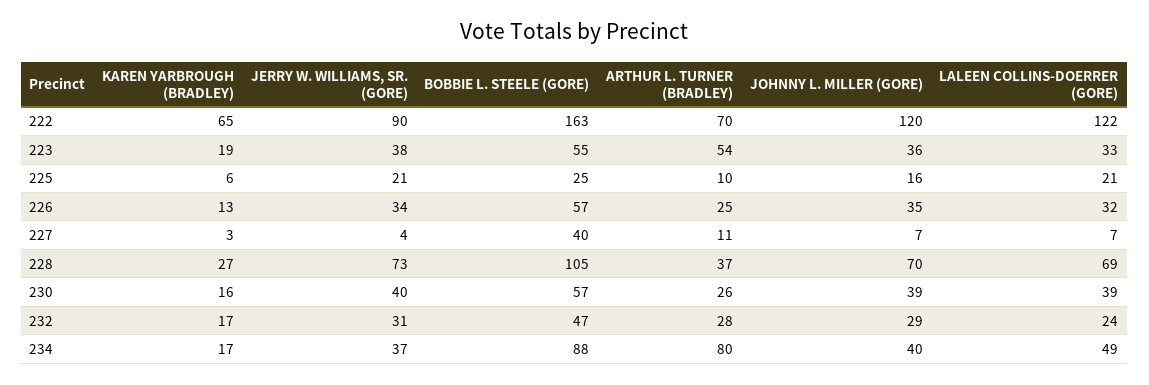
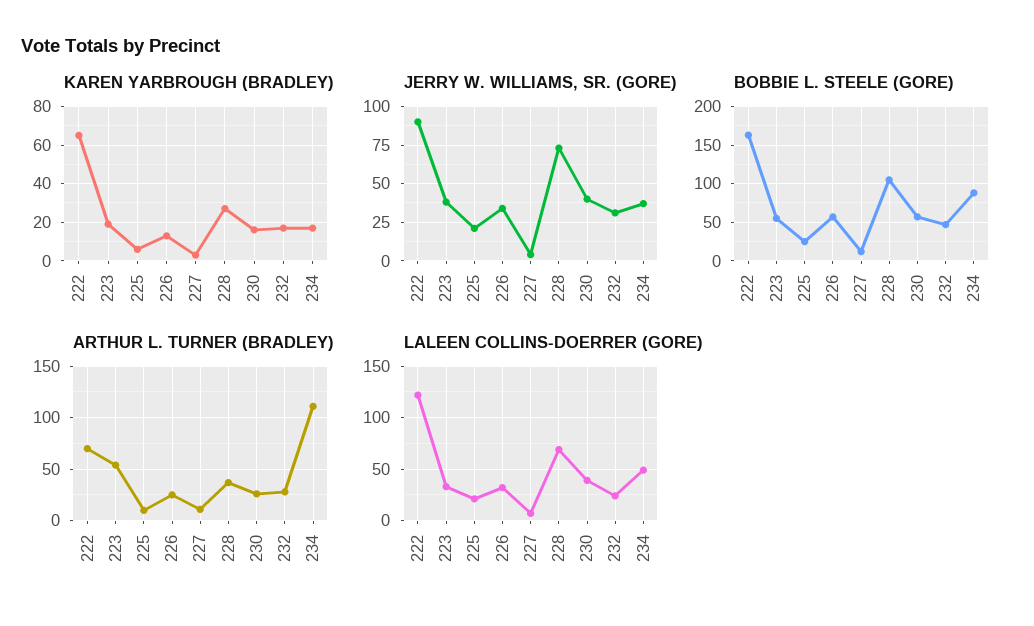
  {
    "KAREN YARBROUGH (BRADLEY)": {
      "222": 65,
      "223": 19,
      "225": 6,
      "226": 13,
      "227": 3,
      "228": 27,
      "230": 16,
      "232": 17,
      "234": 17
    },
    "JERRY W. WILLIAMS, SR. (GORE)": {
      "222": 90,
      "223": 38,
      "225": 21,
      "226": 34,
      "227": 4,
      "228": 73,
      "230": 40,
      "232": 31,
      "234": 37
    },
    "BOBBIE L. STEELE (GORE)": {
      "222": 163,
      "223": 55,
      "225": 25,
      "226": 57,
-     "227": 40,
+     "227": 10,
      "228": 105,
      "230": 57,
      "232": 47,
      "234": 88
    },
    "ARTHUR L. TURNER (BRADLEY)": {
      "222": 70,
      "223": 54,
      "225": 10,
      "226": 25,
      "227": 11,
      "228": 37,
      "230": 26,
      "232": 28,
-     "234": 80
+     "234": 110
    },
-   "JOHNNY L. MILLER (GORE)": {
-     "222": 120,
-     "223": 36,
-     "225": 16,
-     "226": 35,
-     "227": 7,
-     "228": 70,
-     "230": 39,
-     "232": 29,
-     "234": 40
-   },
    "LALEEN COLLINS-DOERRER (GORE)": {
      "222": 122,
      "223": 33,
      "225": 21,
      "226": 32,
      "227": 7,
      "228": 69,
      "230": 39,
      "232": 24,
      "234": 49
    }
  }

